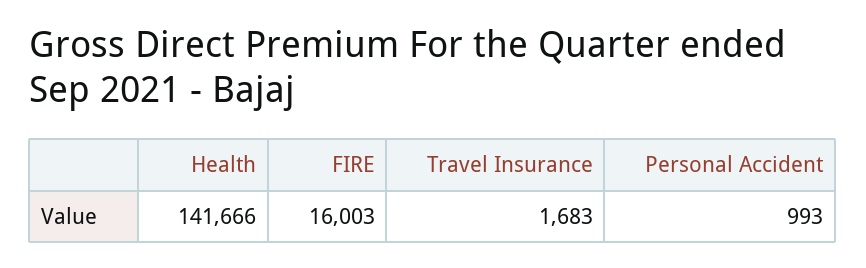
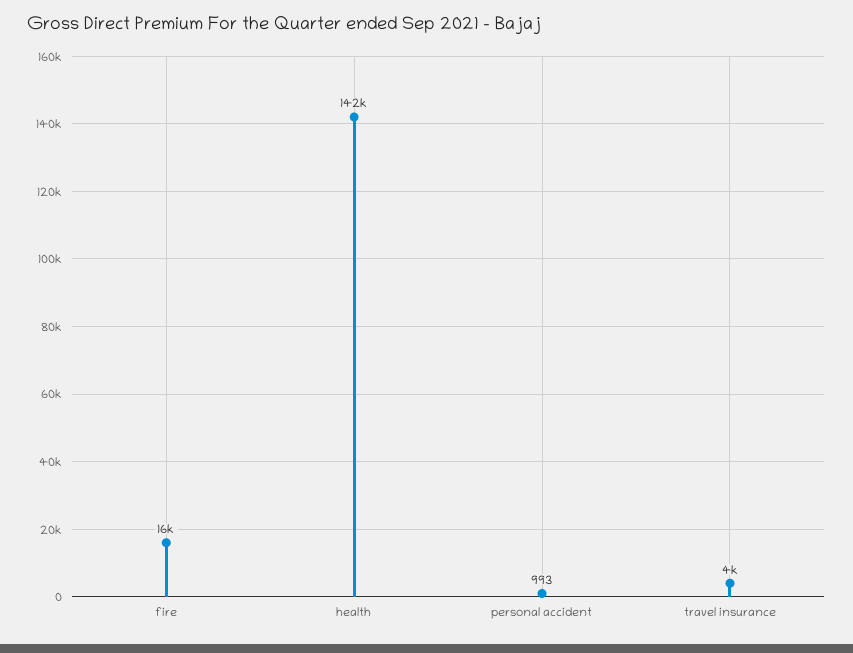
  {
    "Health": 141666,
    "FIRE": 16003,
-   "Travel Insurance": 1683,
+   "Travel Insurance": 4000,
    "Personal Accident": 993
  }

